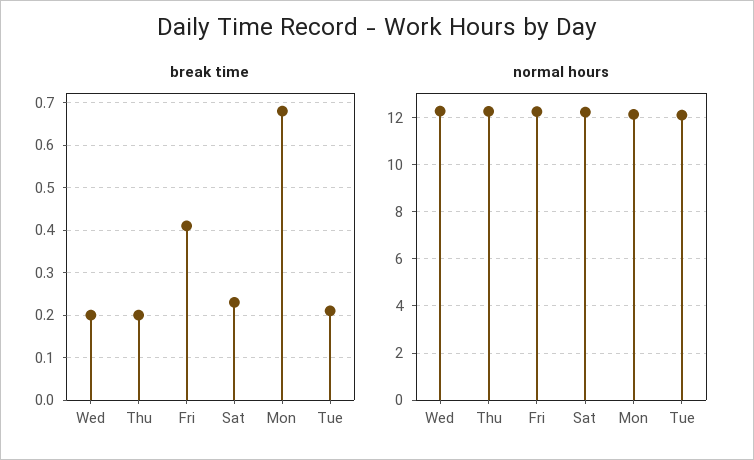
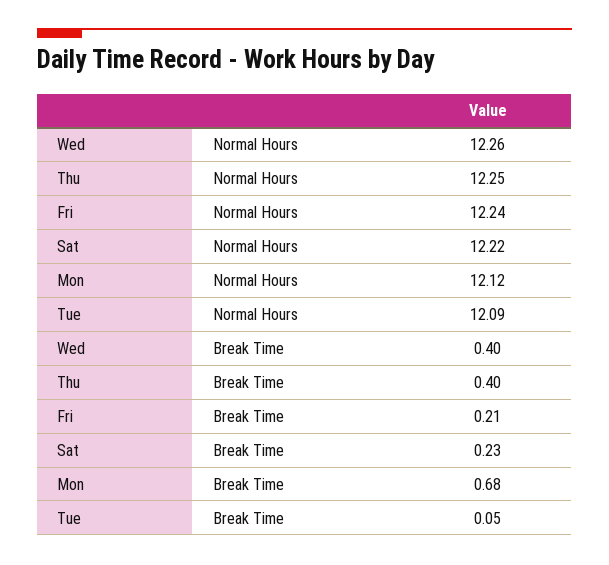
  {
    "break time": {
-     "Wed": 0.2,
+     "Wed": 0.4,
-     "Thu": 0.2,
+     "Thu": 0.4,
-     "Fri": 0.4,
+     "Fri": 0.21,
      "Sat": 0.23,
      "Mon": 0.68,
-     "Tue": 0.2
+     "Tue": 0.05
    },
    "normal hours": {
      "Wed": 12.26,
      "Thu": 12.25,
      "Fri": 12.24,
      "Sat": 12.22,
      "Mon": 12.12,
      "Tue": 12.09
    }
  }

